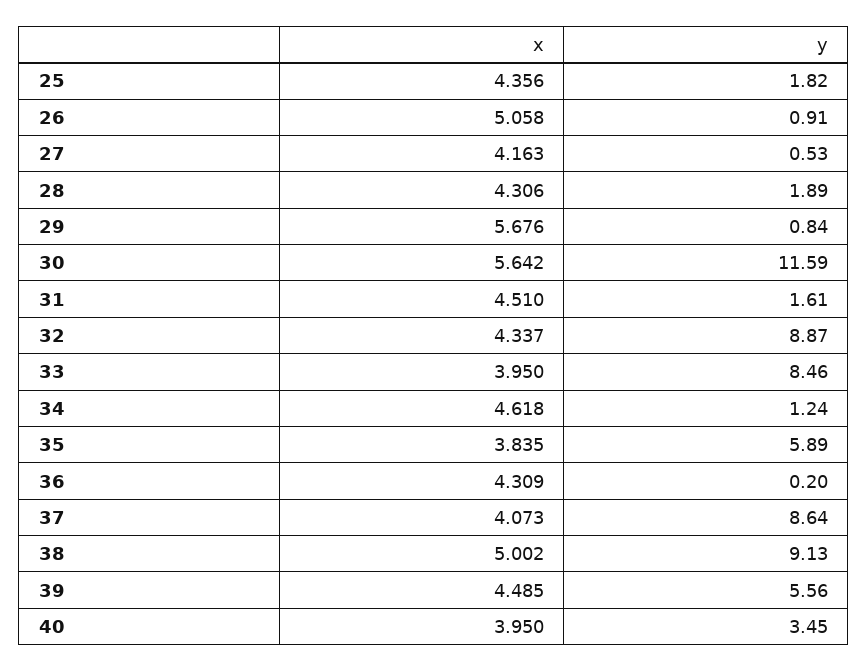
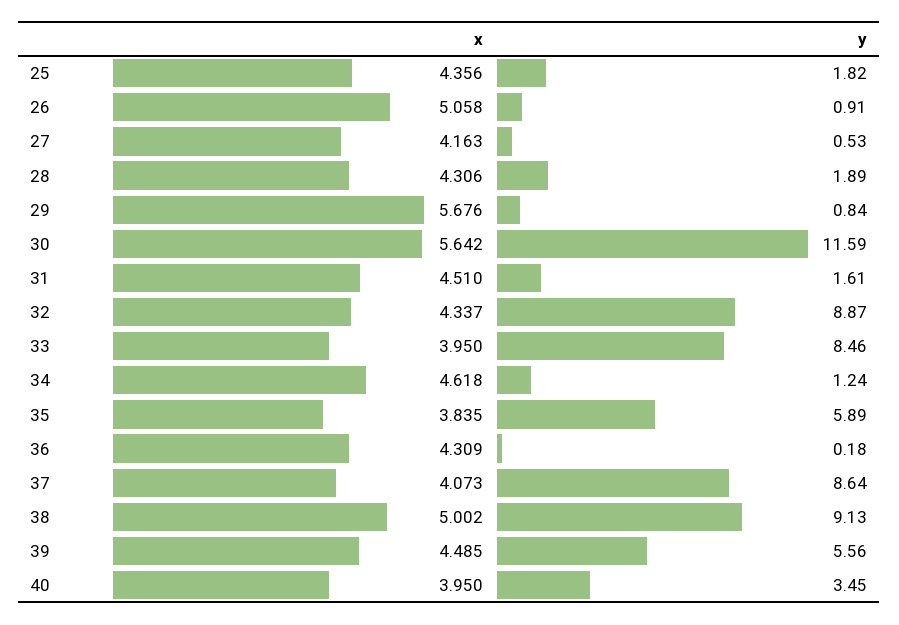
  {
    "x": {
      "25": 4.356,
      "26": 5.058,
      "27": 4.163,
      "28": 4.306,
      "29": 5.676,
      "30": 5.642,
      "31": 4.51,
      "32": 4.337,
      "33": 3.95,
      "34": 4.618,
      "35": 3.835,
      "36": 4.309,
      "37": 4.073,
      "38": 5.002,
      "39": 4.485,
      "40": 3.95
    },
    "y": {
      "25": 1.82,
      "26": 0.91,
      "27": 0.53,
      "28": 1.89,
      "29": 0.84,
      "30": 11.59,
      "31": 1.61,
      "32": 8.87,
      "33": 8.46,
      "34": 1.24,
      "35": 5.89,
-     "36": 0.2,
+     "36": 0.18,
      "37": 8.64,
      "38": 9.13,
      "39": 5.56,
      "40": 3.45
    }
  }

